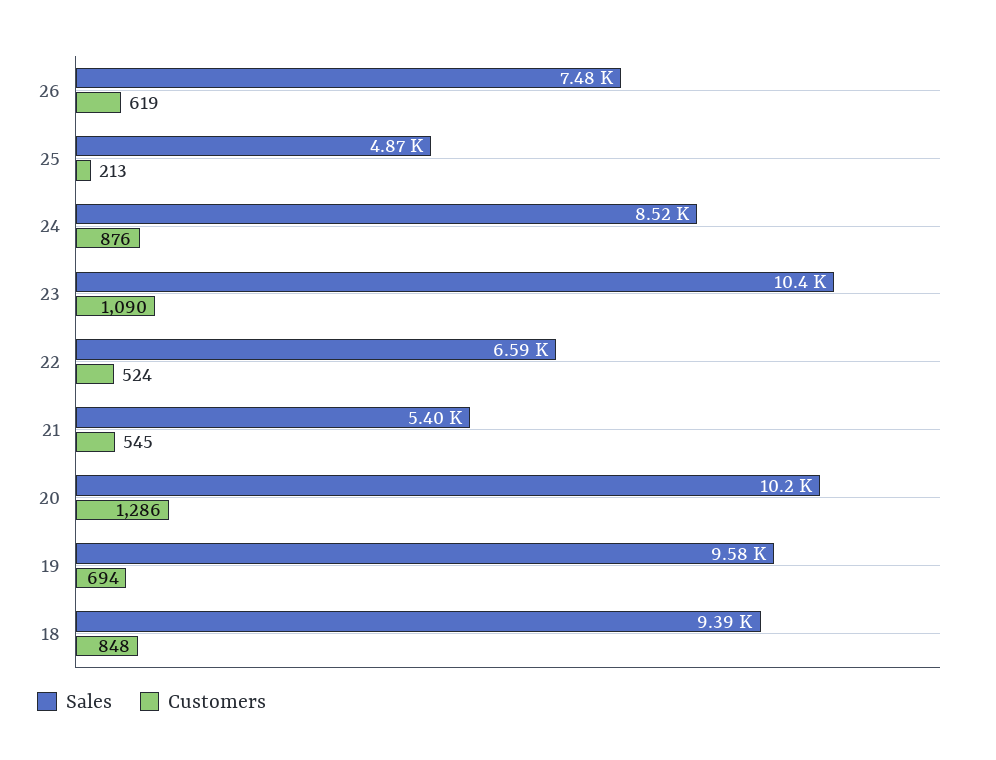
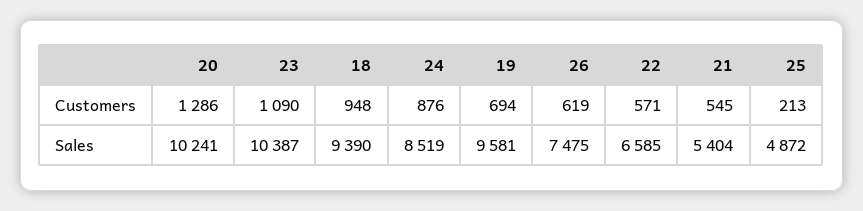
  {
    "Sales": {
      "26": 7475,
      "25": 4872,
      "24": 8519,
      "23": 10387,
      "22": 6585,
      "21": 5404,
      "20": 10241,
      "19": 9581,
      "18": 9390
    },
    "Customers": {
      "26": 619,
      "25": 213,
      "24": 876,
      "23": 1090,
-     "22": 524,
+     "22": 571,
      "21": 545,
      "20": 1286,
      "19": 694,
-     "18": 848
+     "18": 948
    }
  }

